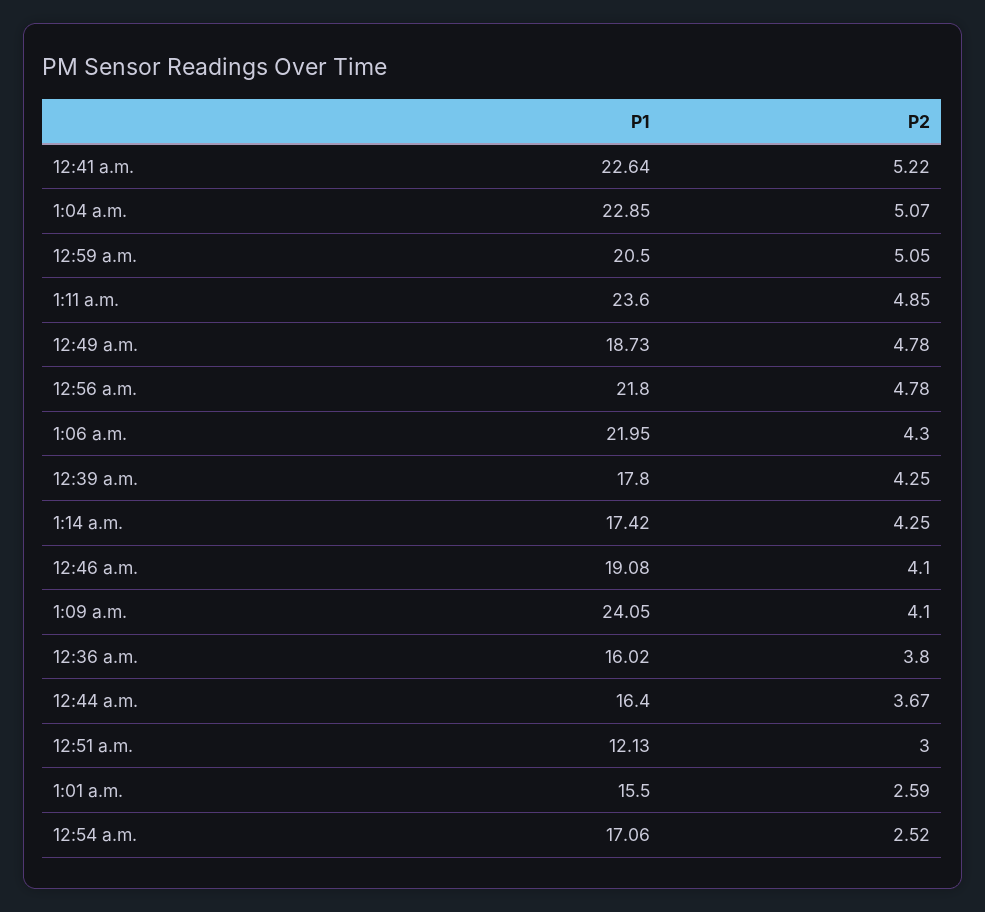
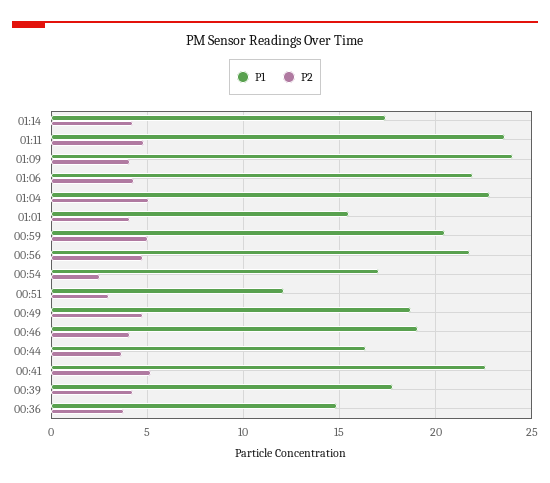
  {
    "P1": {
      "12:41 a.m.": 22.64,
      "1:04 a.m.": 22.85,
      "12:59 a.m.": 20.5,
      "1:11 a.m.": 23.6,
      "12:49 a.m.": 18.73,
      "12:56 a.m.": 21.8,
      "1:06 a.m.": 21.95,
      "12:39 a.m.": 17.8,
      "1:14 a.m.": 17.42,
      "12:46 a.m.": 19.08,
      "1:09 a.m.": 24.05,
-     "12:36 a.m.": 16.02,
+     "12:36 a.m.": 15,
      "12:44 a.m.": 16.4,
      "12:51 a.m.": 12.13,
      "1:01 a.m.": 15.5,
      "12:54 a.m.": 17.06
    },
    "P2": {
      "12:41 a.m.": 5.22,
      "1:04 a.m.": 5.07,
      "12:59 a.m.": 5.05,
      "1:11 a.m.": 4.85,
      "12:49 a.m.": 4.78,
      "12:56 a.m.": 4.78,
      "1:06 a.m.": 4.3,
      "12:39 a.m.": 4.25,
      "1:14 a.m.": 4.25,
      "12:46 a.m.": 4.1,
      "1:09 a.m.": 4.1,
      "12:36 a.m.": 3.8,
      "12:44 a.m.": 3.67,
      "12:51 a.m.": 3,
-     "1:01 a.m.": 2.59,
+     "1:01 a.m.": 4,
      "12:54 a.m.": 2.52
    }
  }

